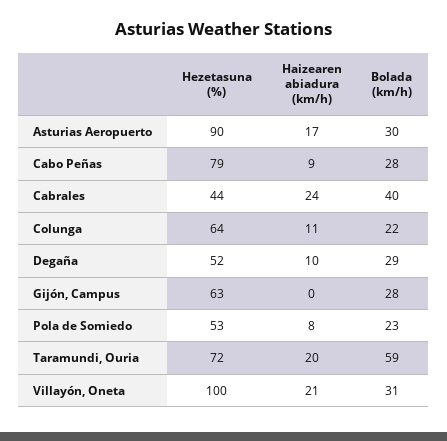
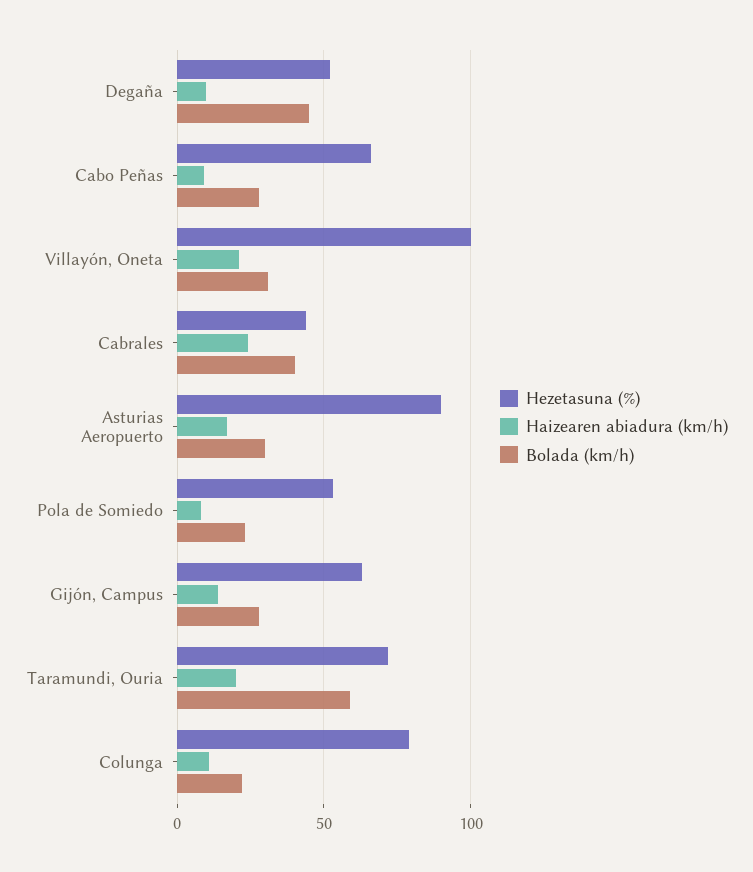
  {
    "Hezetasuna (%)": {
      "Asturias Aeropuerto": 90,
-     "Cabo Peñas": 79,
+     "Cabo Peñas": 65,
      "Cabrales": 44,
-     "Colunga": 64,
+     "Colunga": 80,
      "Degaña": 52,
      "Gijón, Campus": 63,
      "Pola de Somiedo": 53,
      "Taramundi, Ouria": 72,
      "Villayón, Oneta": 100
    },
    "Haizearen abiadura (km/h)": {
      "Asturias Aeropuerto": 17,
      "Cabo Peñas": 9,
      "Cabrales": 24,
      "Colunga": 11,
      "Degaña": 10,
-     "Gijón, Campus": 0,
+     "Gijón, Campus": 15,
      "Pola de Somiedo": 8,
      "Taramundi, Ouria": 20,
      "Villayón, Oneta": 21
    },
    "Bolada (km/h)": {
      "Asturias Aeropuerto": 30,
      "Cabo Peñas": 28,
      "Cabrales": 40,
      "Colunga": 22,
-     "Degaña": 29,
+     "Degaña": 45,
      "Gijón, Campus": 28,
      "Pola de Somiedo": 23,
      "Taramundi, Ouria": 59,
      "Villayón, Oneta": 31
    }
  }

